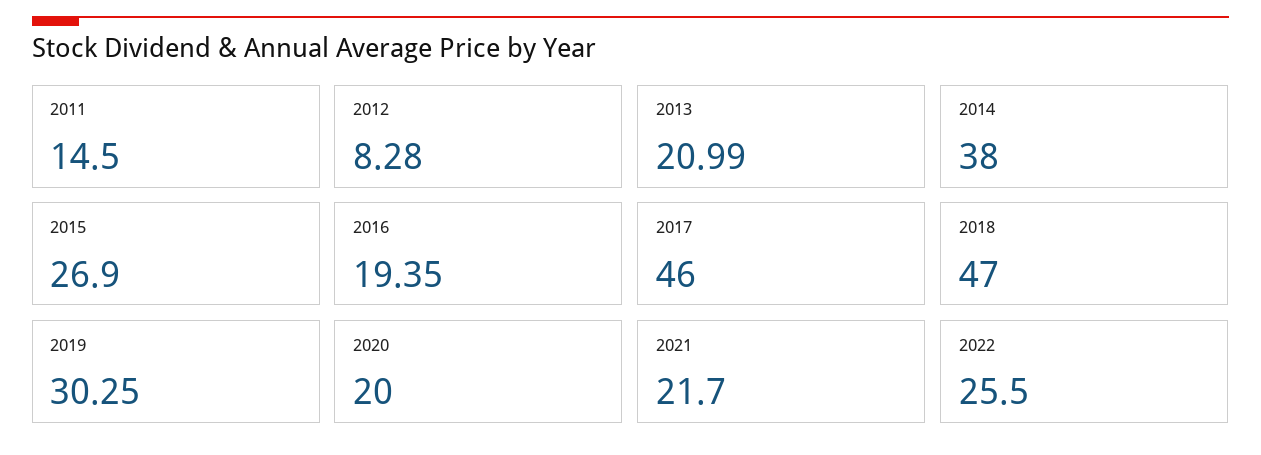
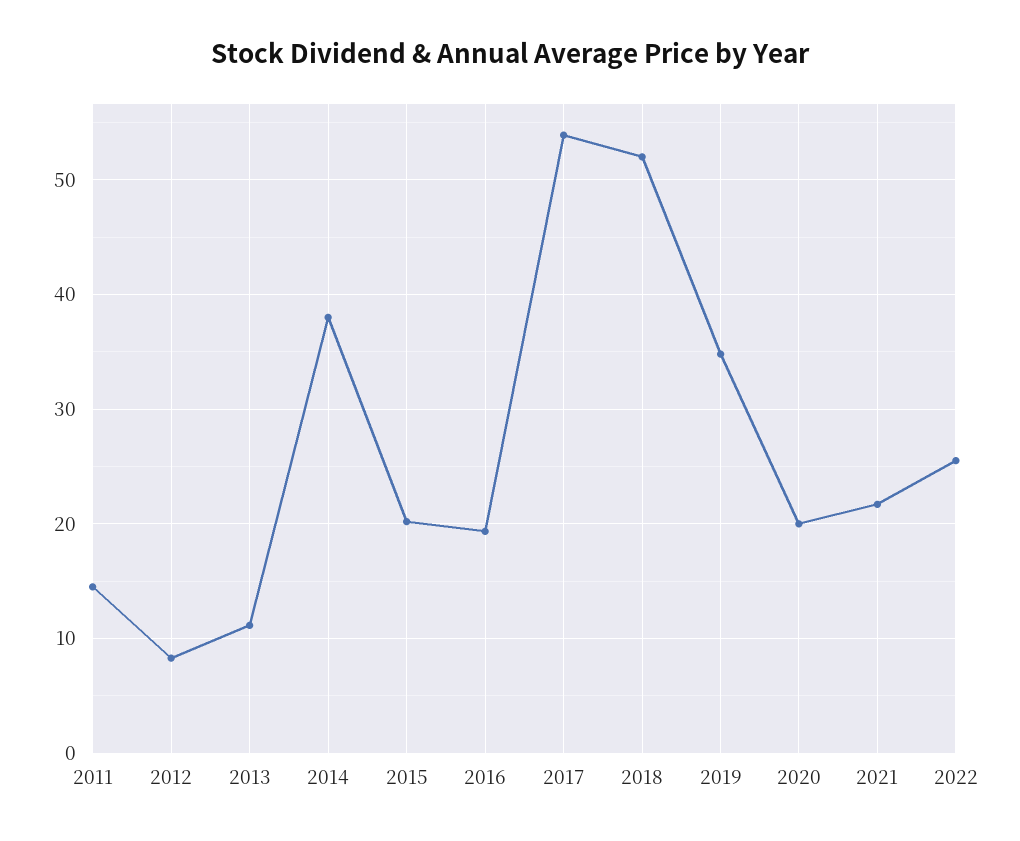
  {
    "2011": 14.5,
    "2012": 8.28,
-   "2013": 20.99,
+   "2013": 11,
    "2014": 38,
-   "2015": 26.9,
+   "2015": 20,
    "2016": 19.35,
-   "2017": 46,
+   "2017": 54,
-   "2018": 47,
+   "2018": 52,
-   "2019": 30.25,
+   "2019": 35,
    "2020": 20,
    "2021": 21.7,
    "2022": 25.5
  }

